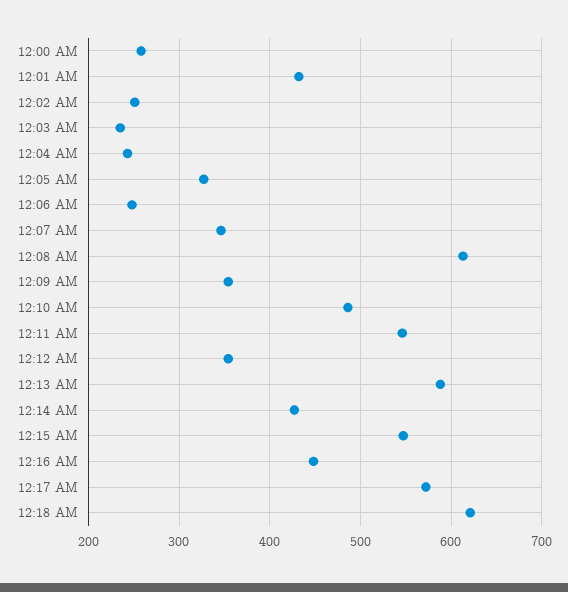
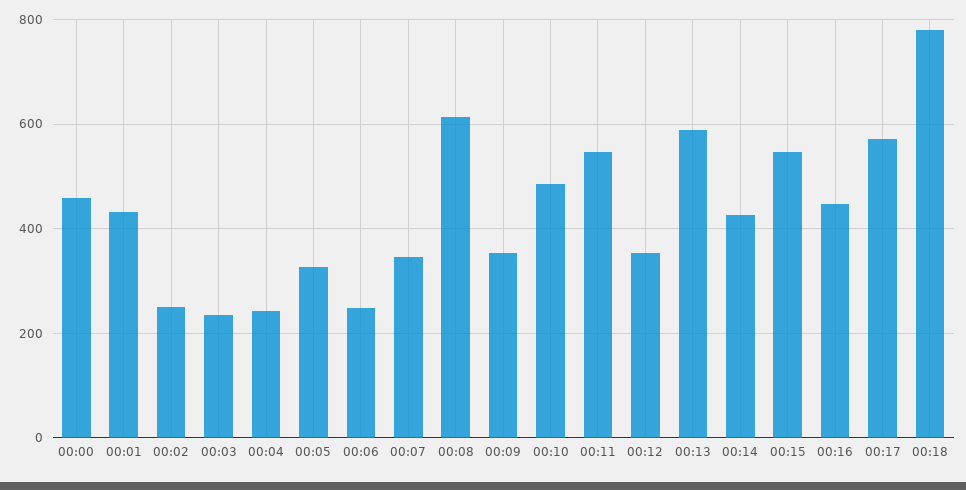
  {
-   "12:00 AM": 260,
+   "12:00 AM": 460,
    "12:01 AM": 430,
    "12:02 AM": 250,
    "12:03 AM": 240,
    "12:04 AM": 240,
    "12:05 AM": 330,
    "12:06 AM": 250,
    "12:07 AM": 350,
    "12:08 AM": 610,
    "12:09 AM": 350,
    "12:10 AM": 490,
    "12:11 AM": 550,
    "12:12 AM": 350,
    "12:13 AM": 590,
    "12:14 AM": 430,
    "12:15 AM": 550,
    "12:16 AM": 450,
    "12:17 AM": 570,
-   "12:18 AM": 620
+   "12:18 AM": 780
  }

